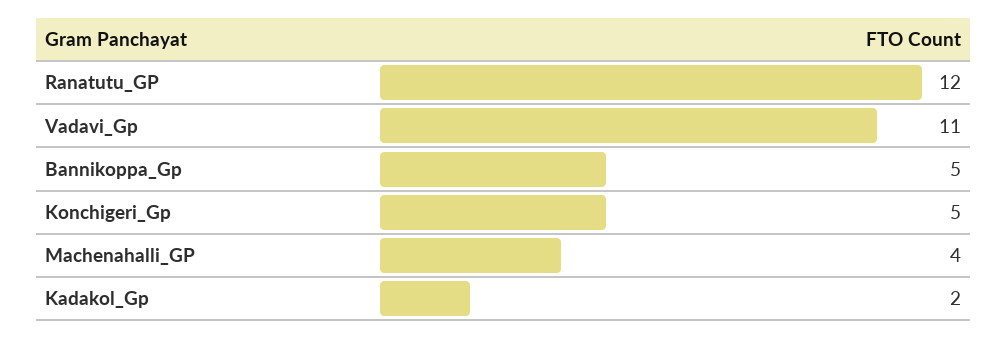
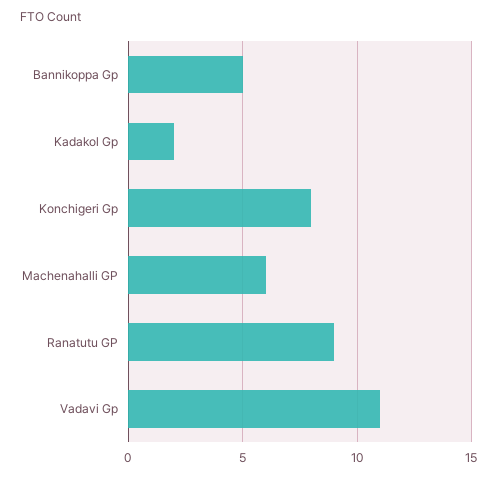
  {
-   "Ranatutu_GP": 12,
+   "Ranatutu_GP": 9,
    "Vadavi_Gp": 11,
    "Bannikoppa_Gp": 5,
-   "Konchigeri_Gp": 5,
+   "Konchigeri_Gp": 8,
-   "Machenahalli_GP": 4,
+   "Machenahalli_GP": 6,
    "Kadakol_Gp": 2
  }

